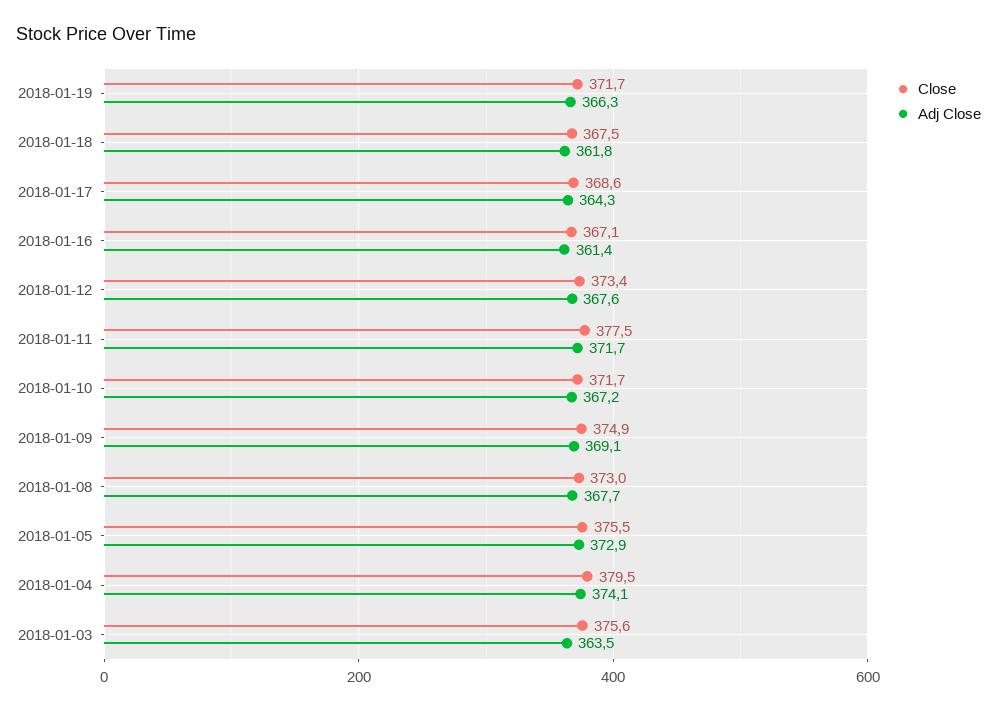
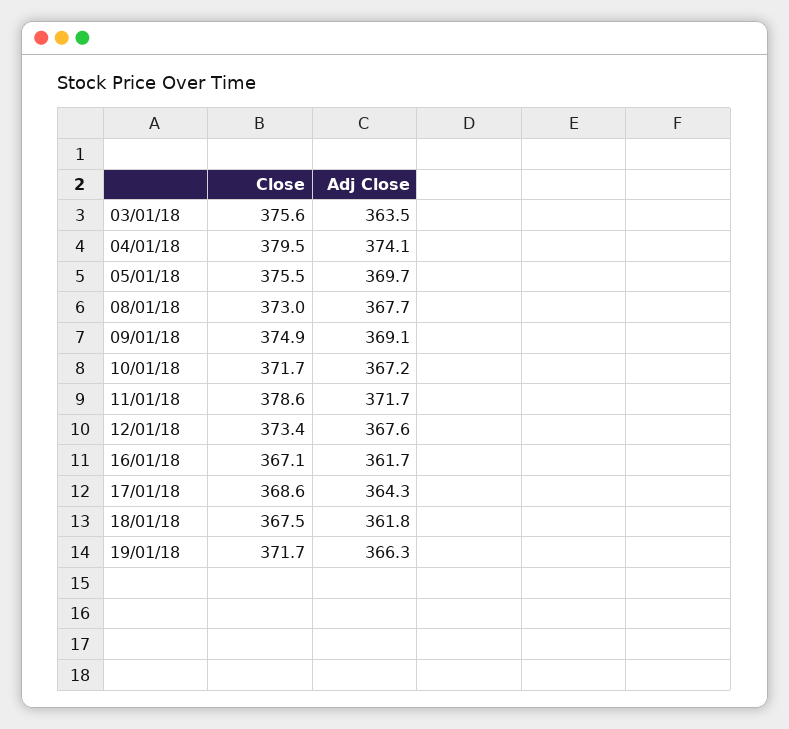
  {
    "Close": {
      "2018-01-19": 371.7,
      "2018-01-18": 367.5,
      "2018-01-17": 368.6,
      "2018-01-16": 367.1,
      "2018-01-12": 373.4,
-     "2018-01-11": 377.5,
+     "2018-01-11": 378.6,
      "2018-01-10": 371.7,
      "2018-01-09": 374.9,
      "2018-01-08": 373,
      "2018-01-05": 375.5,
      "2018-01-04": 379.5,
      "2018-01-03": 375.6
    },
    "Adj Close": {
      "2018-01-19": 366.3,
      "2018-01-18": 361.8,
      "2018-01-17": 364.3,
-     "2018-01-16": 361.4,
+     "2018-01-16": 361.7,
      "2018-01-12": 367.6,
      "2018-01-11": 371.7,
      "2018-01-10": 367.2,
      "2018-01-09": 369.1,
      "2018-01-08": 367.7,
-     "2018-01-05": 372.9,
+     "2018-01-05": 369.7,
      "2018-01-04": 374.1,
      "2018-01-03": 363.5
    }
  }

